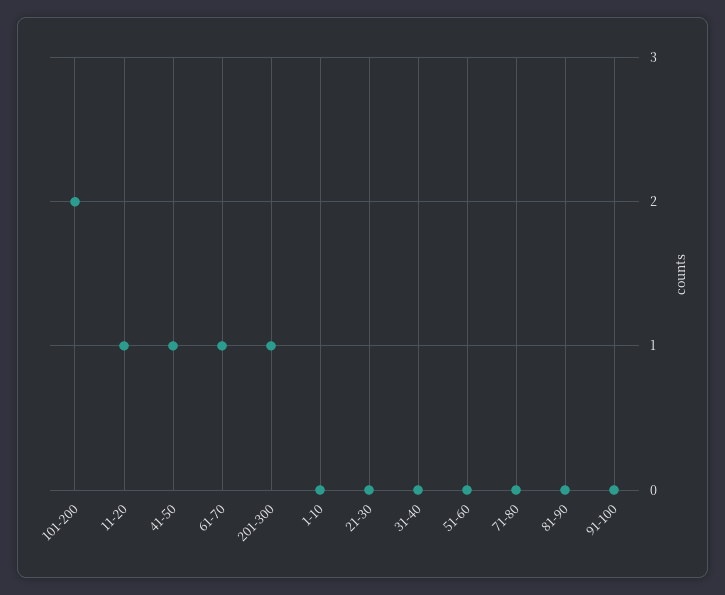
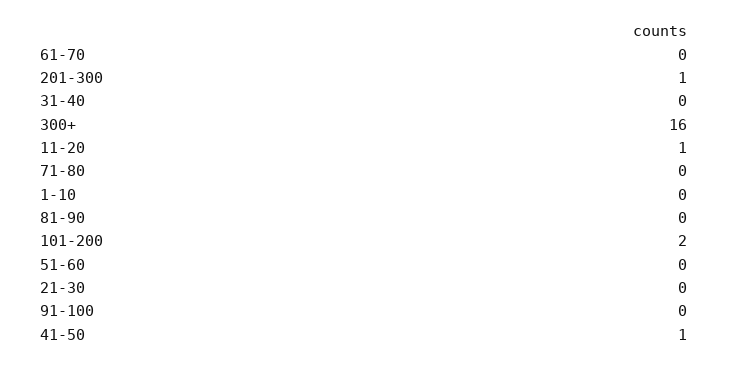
  {
    "101-200": 2,
    "11-20": 1,
    "41-50": 1,
-   "61-70": 1,
+   "61-70": 0,
    "201-300": 1,
    "1-10": 0,
    "21-30": 0,
    "31-40": 0,
    "51-60": 0,
    "71-80": 0,
    "81-90": 0,
-   "91-100": 0
+   "91-100": 0,
+   "300+": 16
  }

